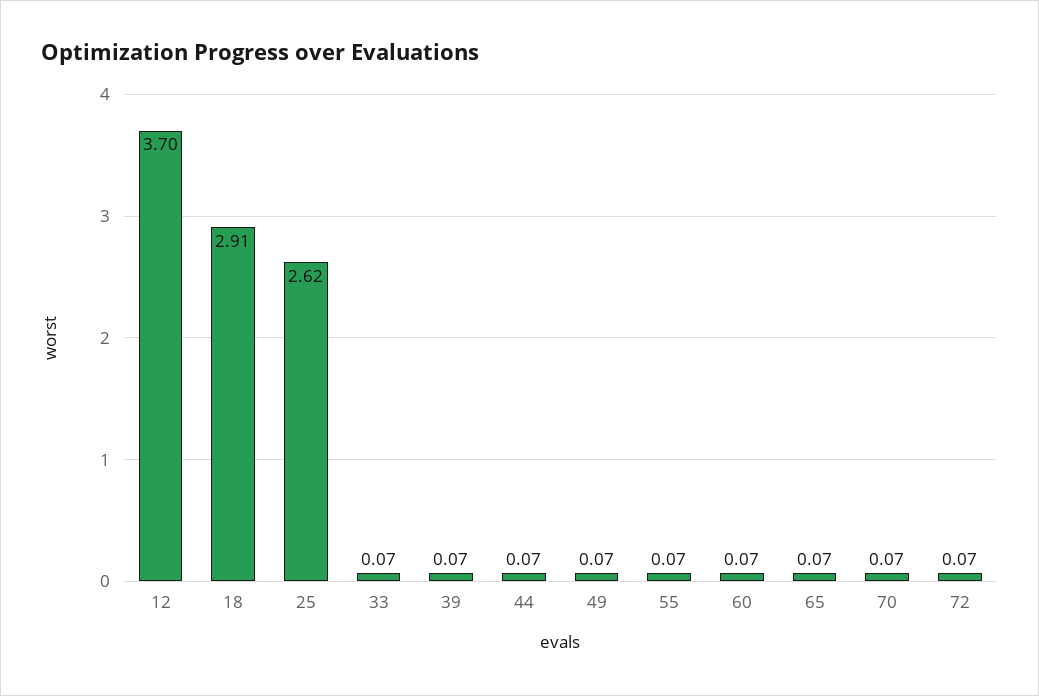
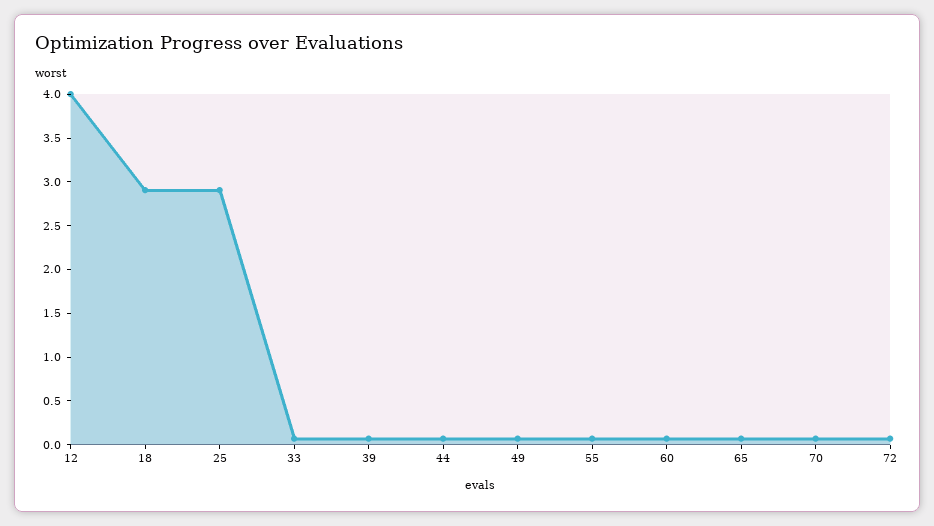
  {
-   "12": 3.7,
+   "12": 4,
    "18": 2.91,
-   "25": 2.62,
+   "25": 2.9,
    "33": 0.07,
    "39": 0.07,
    "44": 0.07,
    "49": 0.07,
    "55": 0.07,
    "60": 0.07,
    "65": 0.07,
    "70": 0.07,
    "72": 0.07
  }

